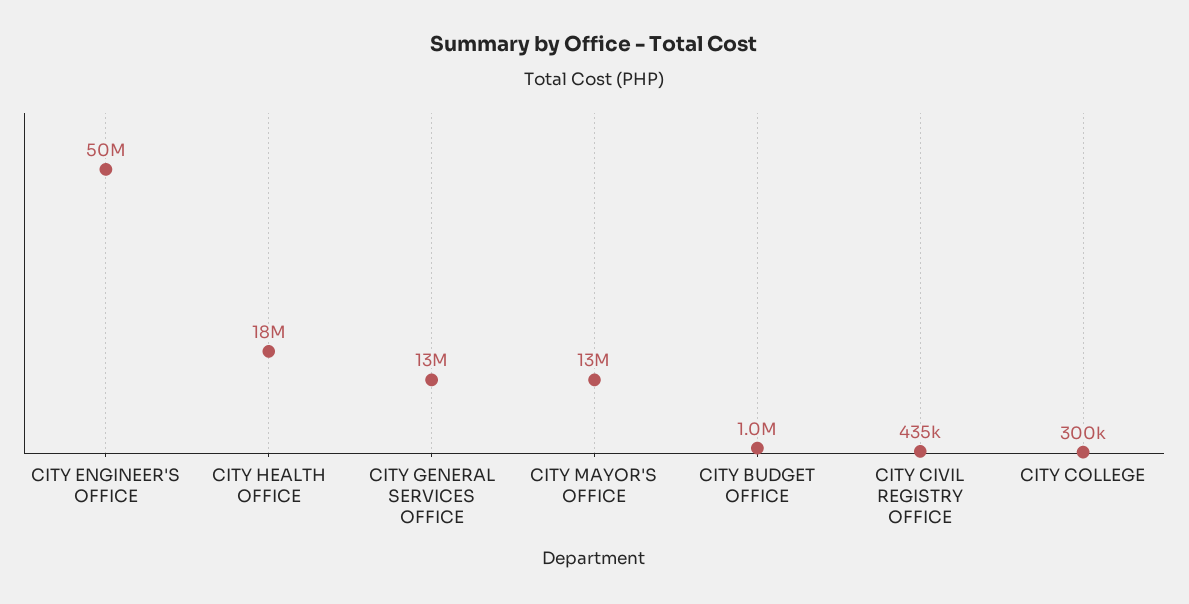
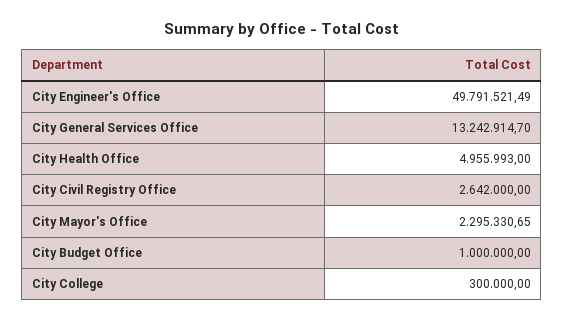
  {
    "CITY ENGINEER'S OFFICE": 49791521.49,
-   "CITY HEALTH OFFICE": 18000000,
+   "CITY HEALTH OFFICE": 4955993,
    "CITY GENERAL SERVICES OFFICE": 13242914.7,
-   "CITY MAYOR'S OFFICE": 13000000,
+   "CITY MAYOR'S OFFICE": 2295330.65,
    "CITY BUDGET OFFICE": 1000000,
-   "CITY CIVIL REGISTRY OFFICE": 435000,
+   "CITY CIVIL REGISTRY OFFICE": 2642000,
    "CITY COLLEGE": 300000
  }

